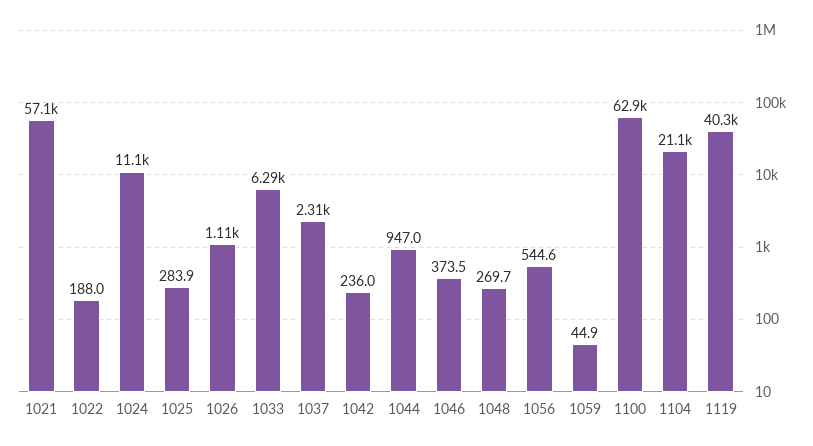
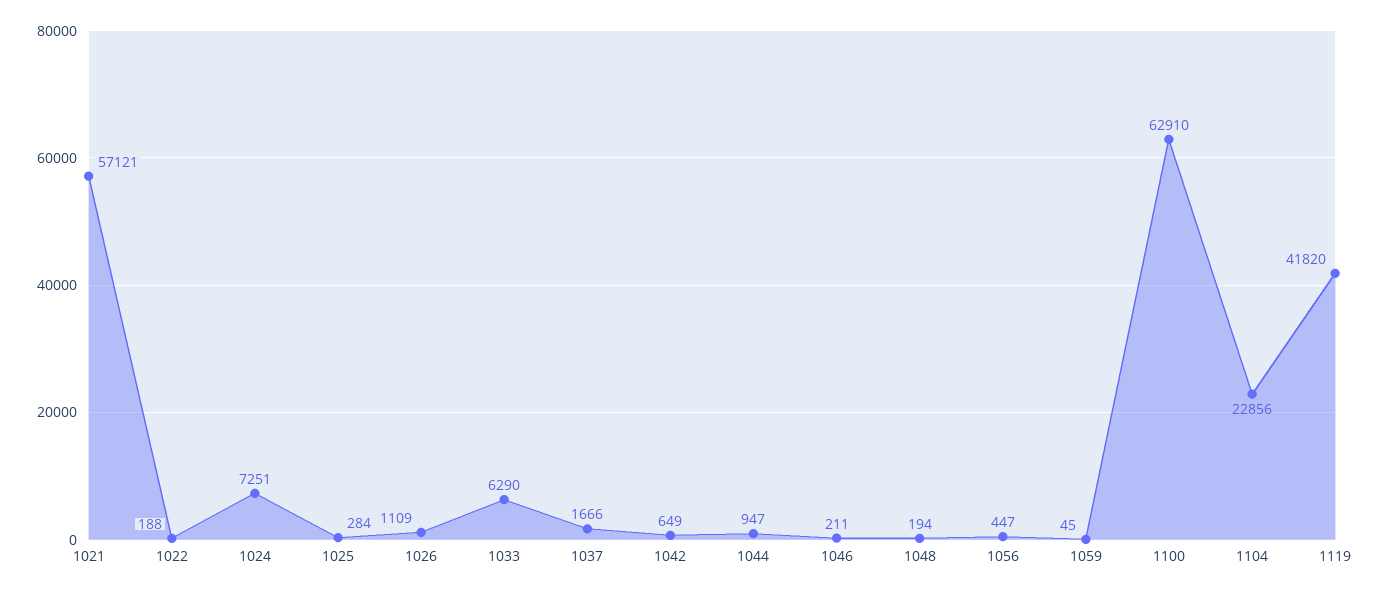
  {
    "1021": 57121,
    "1022": 188,
-   "1024": 11100,
+   "1024": 7251,
    "1025": 283.9,
    "1026": 1109,
    "1033": 6290,
-   "1037": 2310,
+   "1037": 1666,
-   "1042": 236,
+   "1042": 649,
    "1044": 947,
-   "1046": 373.5,
+   "1046": 211,
-   "1048": 269.7,
+   "1048": 194,
-   "1056": 544.6,
+   "1056": 447,
    "1059": 44.9,
    "1100": 62910,
-   "1104": 21100,
+   "1104": 22856,
-   "1119": 40300
+   "1119": 41820
  }

